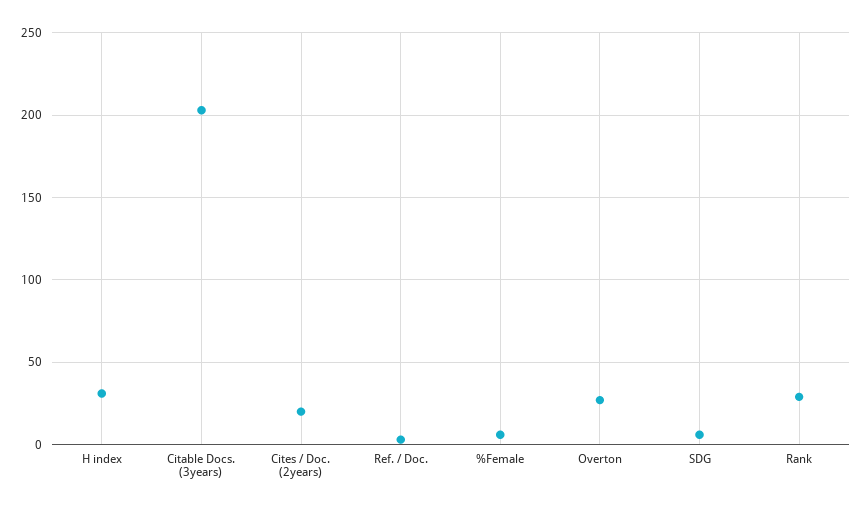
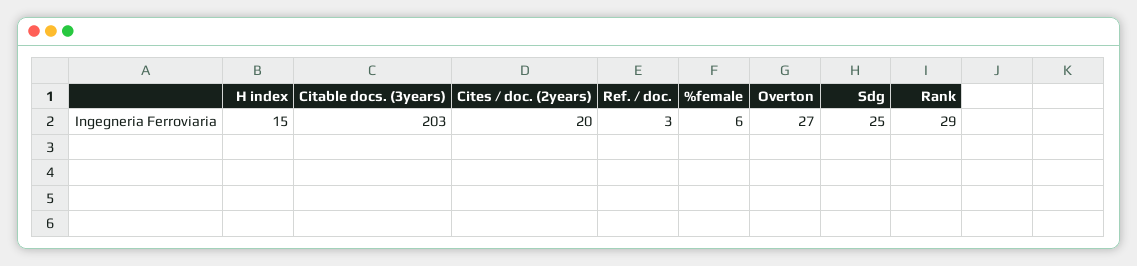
  {
-   "H index": 30,
+   "H index": 15,
    "Citable Docs. (3years)": 203,
    "Cites / Doc. (2years)": 20,
    "Ref. / Doc.": 3,
    "%Female": 6,
    "Overton": 27,
-   "SDG": 5,
+   "SDG": 25,
    "Rank": 29
  }

